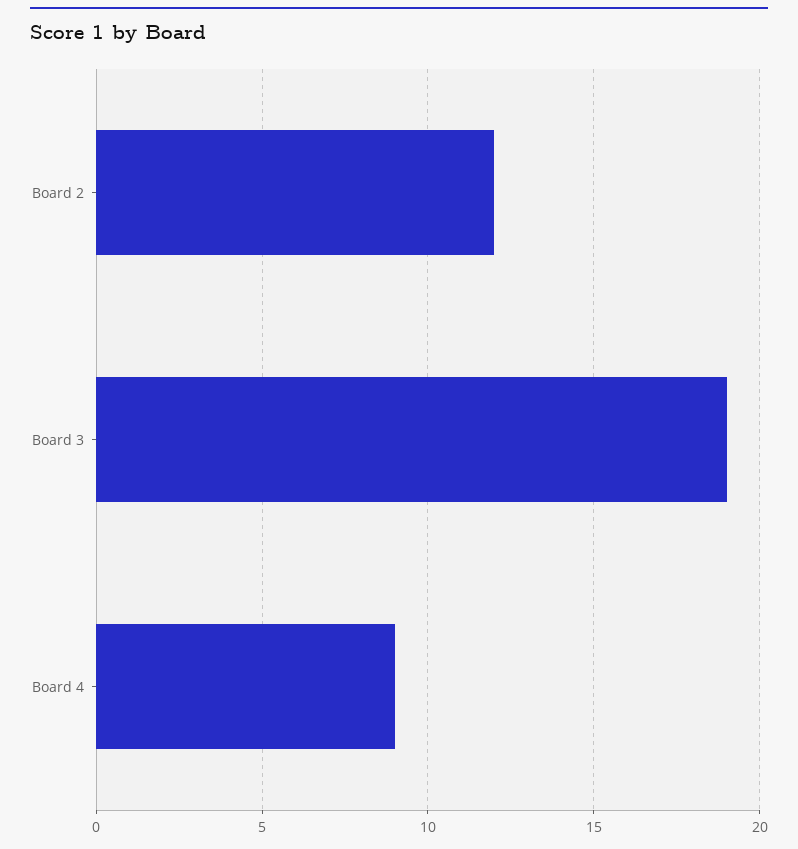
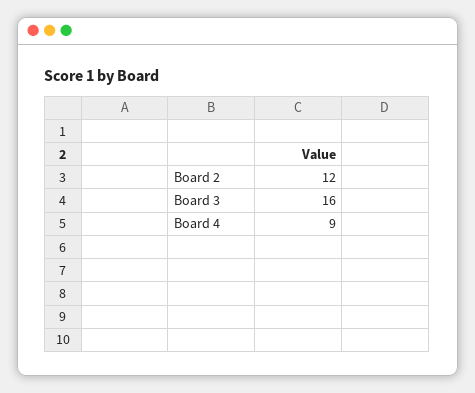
  {
    "Board 2": 12,
-   "Board 3": 19,
+   "Board 3": 16,
    "Board 4": 9
  }

